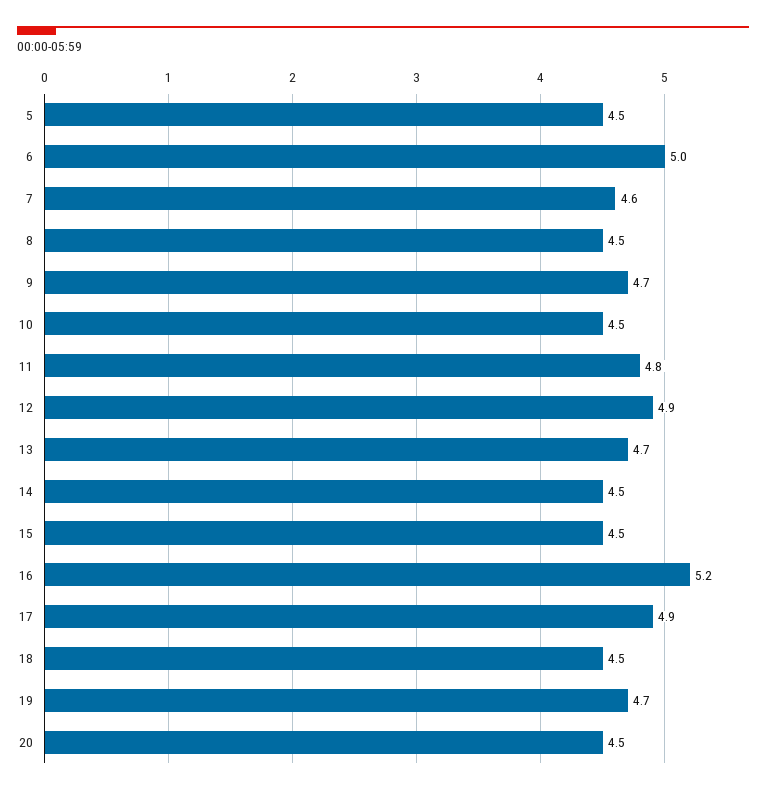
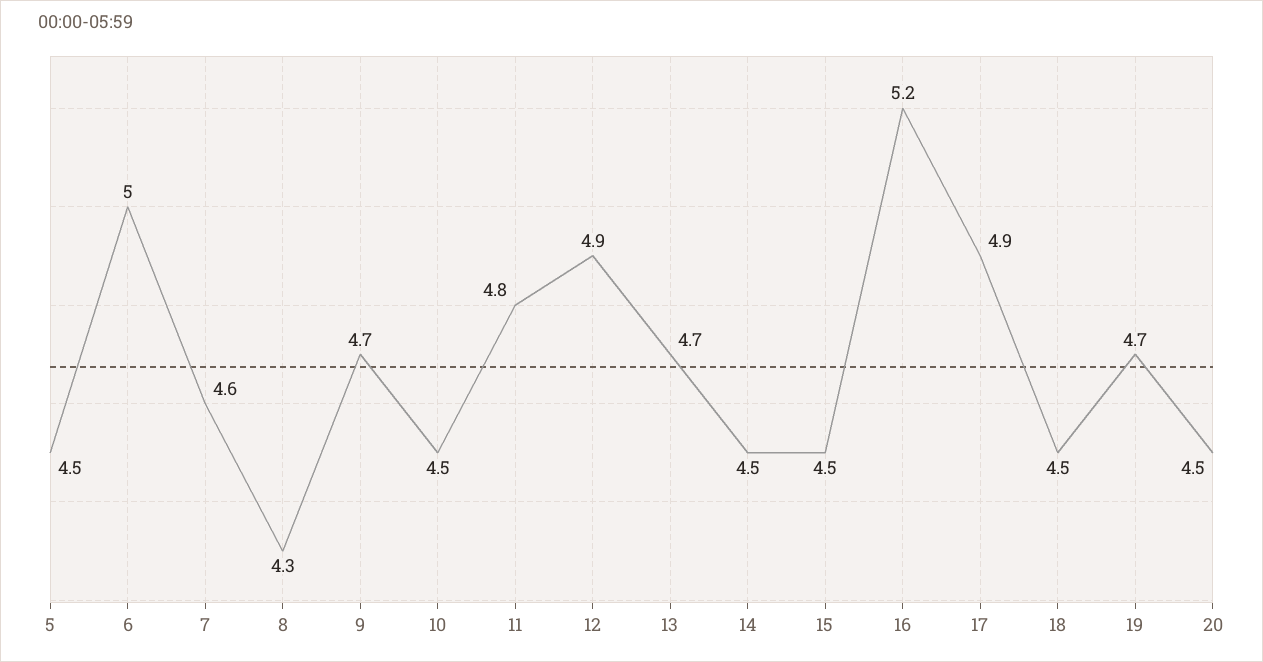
  {
    "5": 4.5,
    "6": 5,
    "7": 4.6,
-   "8": 4.5,
+   "8": 4.3,
    "9": 4.7,
    "10": 4.5,
    "11": 4.8,
    "12": 4.9,
    "13": 4.7,
    "14": 4.5,
    "15": 4.5,
    "16": 5.2,
    "17": 4.9,
    "18": 4.5,
    "19": 4.7,
    "20": 4.5
  }

